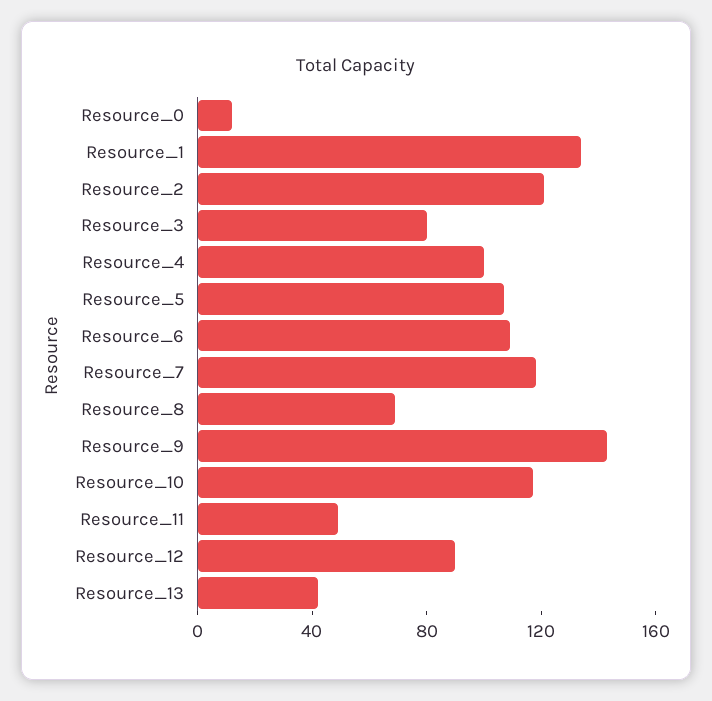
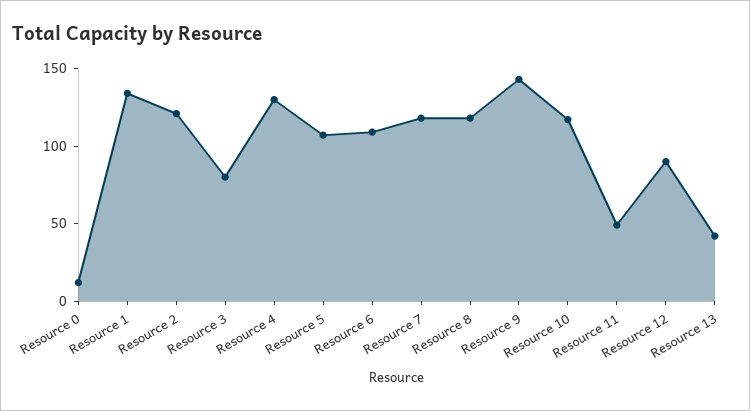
  {
    "Resource_0": 10,
    "Resource_1": 130,
    "Resource_2": 120,
    "Resource_3": 80,
-   "Resource_4": 100,
+   "Resource_4": 130,
    "Resource_5": 110,
    "Resource_6": 110,
    "Resource_7": 120,
-   "Resource_8": 70,
+   "Resource_8": 120,
    "Resource_9": 140,
    "Resource_10": 120,
    "Resource_11": 50,
    "Resource_12": 90,
    "Resource_13": 40
  }

